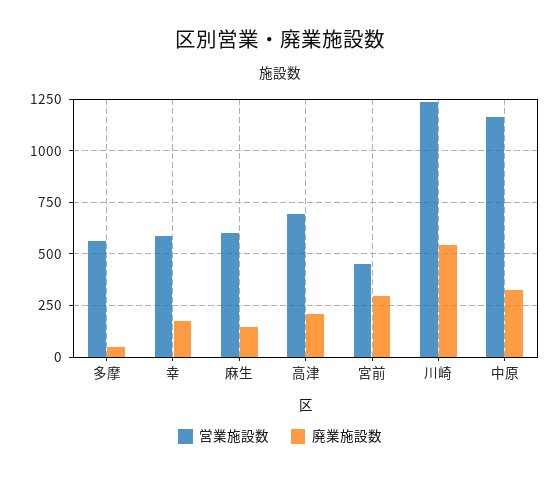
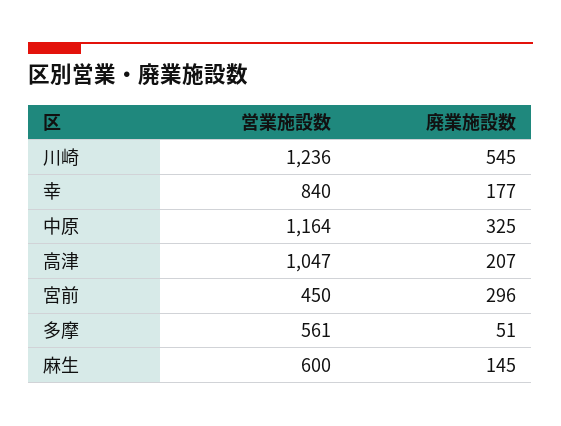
  {
    "営業施設数": {
      "多摩": 561,
-     "幸": 600,
+     "幸": 840,
      "麻生": 600,
-     "高津": 700,
+     "高津": 1047,
      "宮前": 450,
      "川崎": 1236,
      "中原": 1164
    },
    "廃業施設数": {
      "多摩": 51,
      "幸": 177,
      "麻生": 145,
      "高津": 207,
      "宮前": 296,
      "川崎": 545,
      "中原": 325
    }
  }

